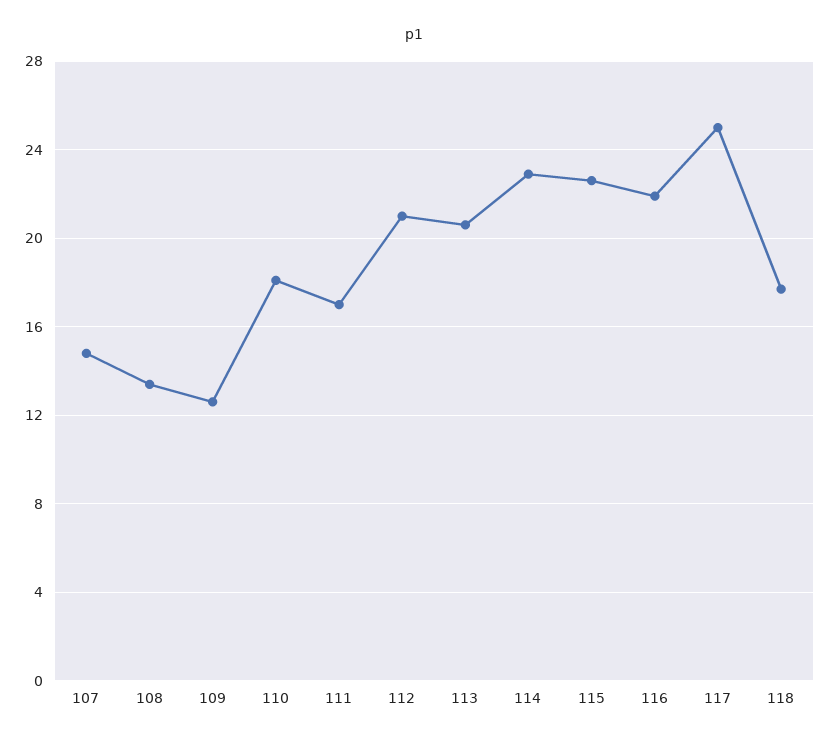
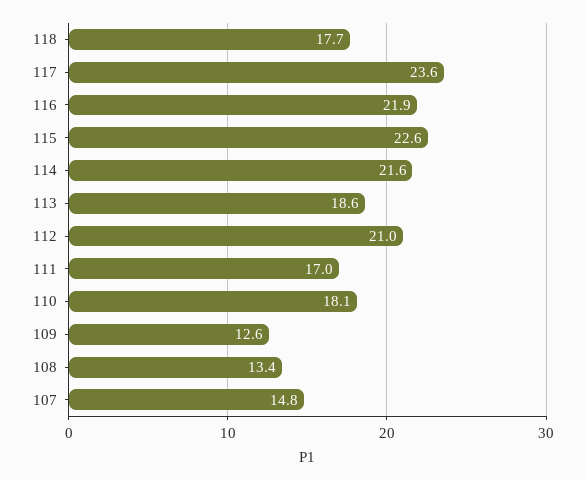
  {
    "107": 14.8,
    "108": 13.4,
    "109": 12.6,
    "110": 18.1,
    "111": 17,
    "112": 21,
-   "113": 20.5,
+   "113": 18.6,
-   "114": 23,
+   "114": 21.6,
    "115": 22.6,
    "116": 21.9,
-   "117": 25,
+   "117": 23.6,
    "118": 17.7
  }

